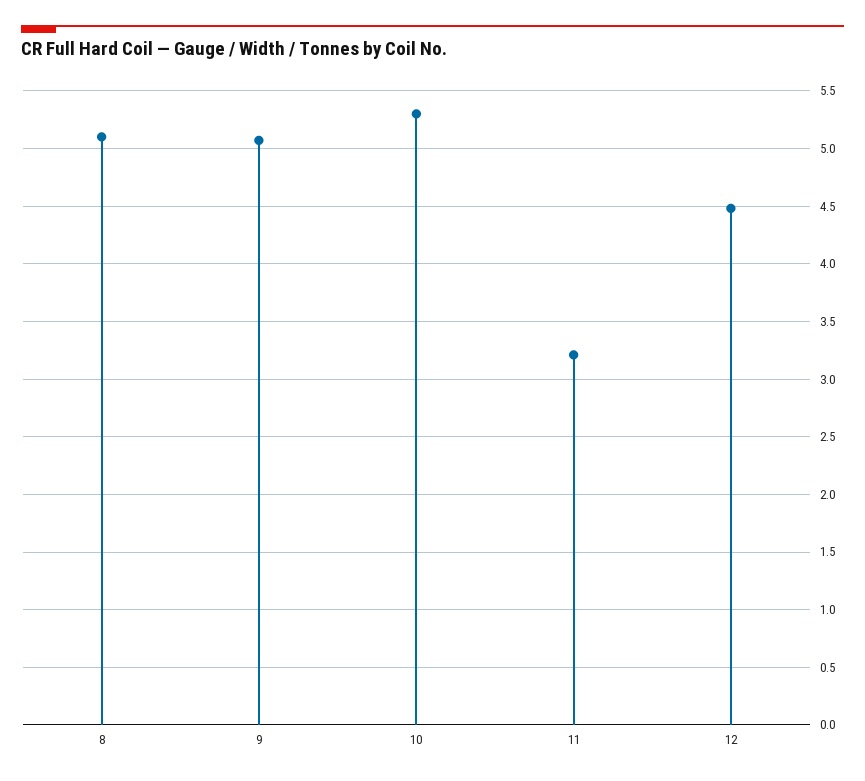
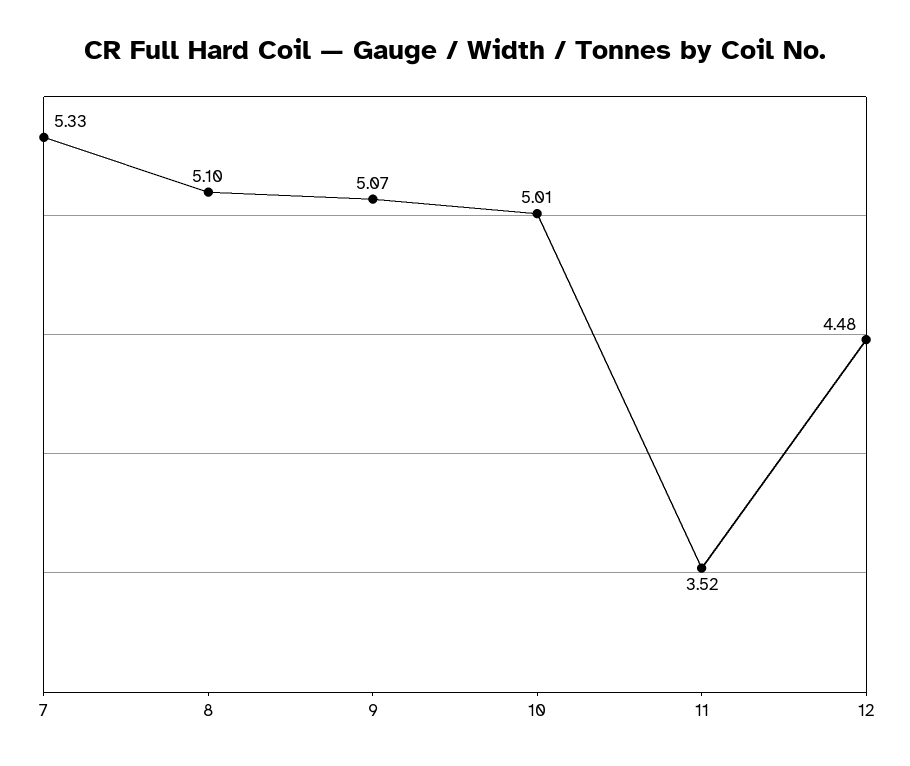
  {
    "8": 5.1,
    "9": 5.07,
-   "10": 5.3,
+   "10": 5.01,
-   "11": 3.2,
+   "11": 3.52,
-   "12": 4.48
+   "12": 4.48,
+   "7": 5.33
  }

